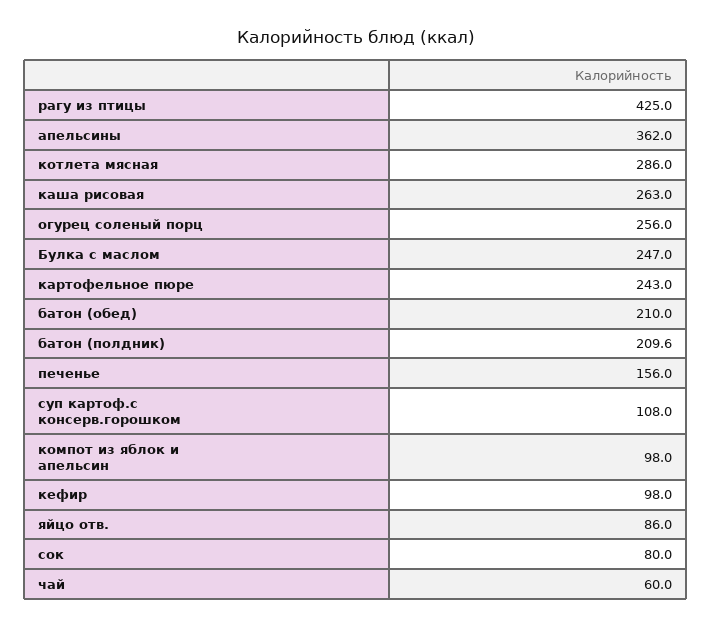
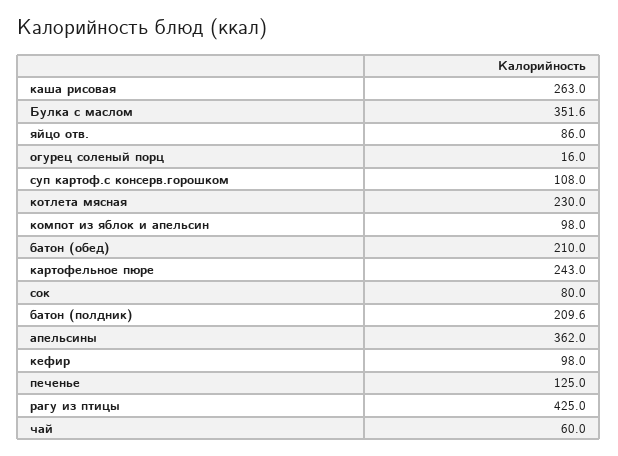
  {
    "рагу из птицы": 425,
    "апельсины": 362,
-   "котлета мясная": 286,
+   "котлета мясная": 230,
    "каша рисовая": 263,
-   "огурец соленый порц": 256,
+   "огурец соленый порц": 16,
-   "Булка с маслом": 247,
+   "Булка с маслом": 351.6,
    "картофельное пюре": 243,
    "батон (обед)": 210,
    "батон (полдник)": 209.6,
-   "печенье": 156,
+   "печенье": 125,
    "суп картоф.с консерв.горошком": 108,
    "компот из яблок и апельсин": 98,
    "кефир": 98,
    "яйцо отв.": 86,
    "сок": 80,
    "чай": 60
  }

